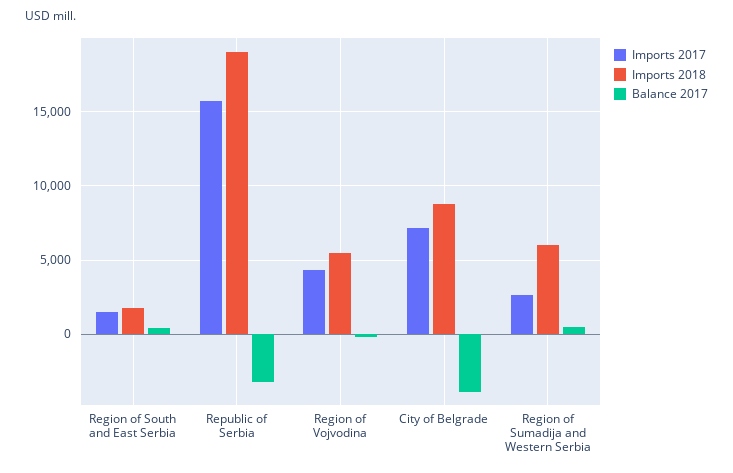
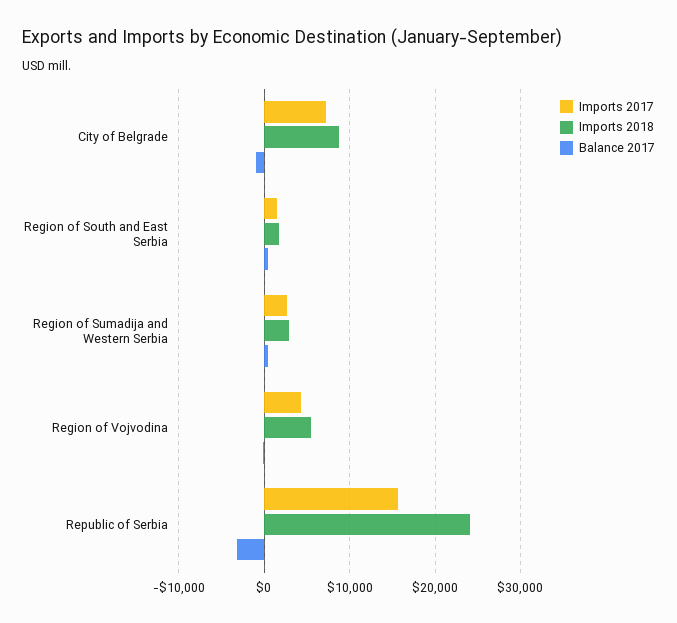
  {
    "Imports 2017": {
      "Region of South and East Serbia": 1500,
      "Republic of Serbia": 15500,
      "Region of Vojvodina": 4500,
      "City of Belgrade": 7000,
      "Region of Sumadija and Western Serbia": 2500
    },
    "Imports 2018": {
      "Region of South and East Serbia": 2000,
-     "Republic of Serbia": 19000,
+     "Republic of Serbia": 24000,
      "Region of Vojvodina": 5500,
      "City of Belgrade": 9000,
-     "Region of Sumadija and Western Serbia": 6000
+     "Region of Sumadija and Western Serbia": 3000
    },
    "Balance 2017": {
      "Region of South and East Serbia": 500,
      "Republic of Serbia": -3000,
      "Region of Vojvodina": 0,
-     "City of Belgrade": -4000,
+     "City of Belgrade": -1000,
      "Region of Sumadija and Western Serbia": 500
    }
  }

